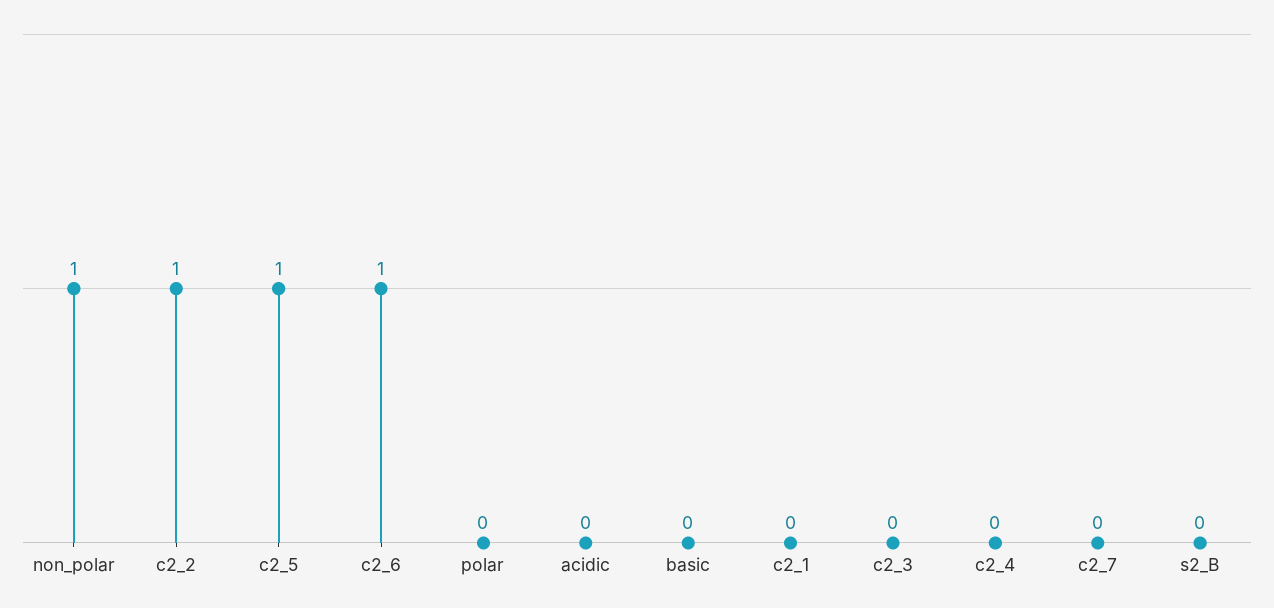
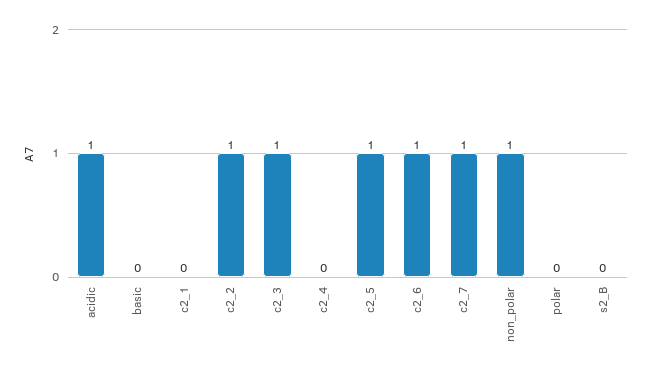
  {
    "non_polar": 1,
    "c2_2": 1,
    "c2_5": 1,
    "c2_6": 1,
    "polar": 0,
-   "acidic": 0,
+   "acidic": 1,
    "basic": 0,
    "c2_1": 0,
-   "c2_3": 0,
+   "c2_3": 1,
    "c2_4": 0,
-   "c2_7": 0,
+   "c2_7": 1,
    "s2_B": 0
  }

